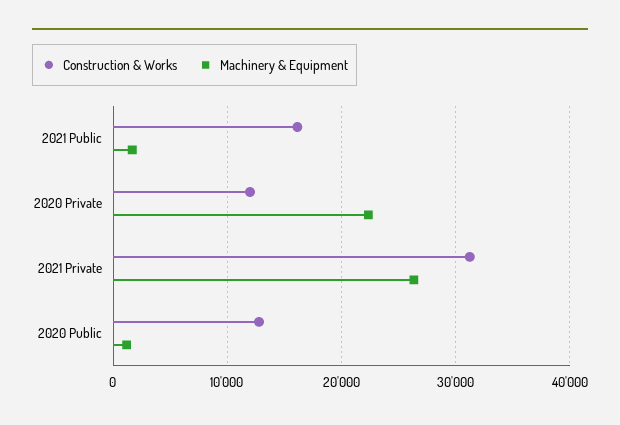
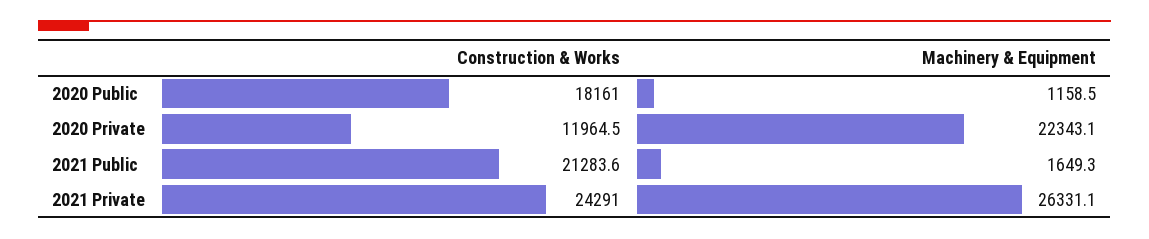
  {
    "Construction & Works": {
-     "2021 Public": 16000,
+     "2021 Public": 21283.6,
      "2020 Private": 11964.5,
-     "2021 Private": 31000,
+     "2021 Private": 24291,
-     "2020 Public": 13000
+     "2020 Public": 18161
    },
    "Machinery & Equipment": {
      "2021 Public": 1649.3,
      "2020 Private": 22343.1,
      "2021 Private": 26331.1,
      "2020 Public": 1158.5
    }
  }

